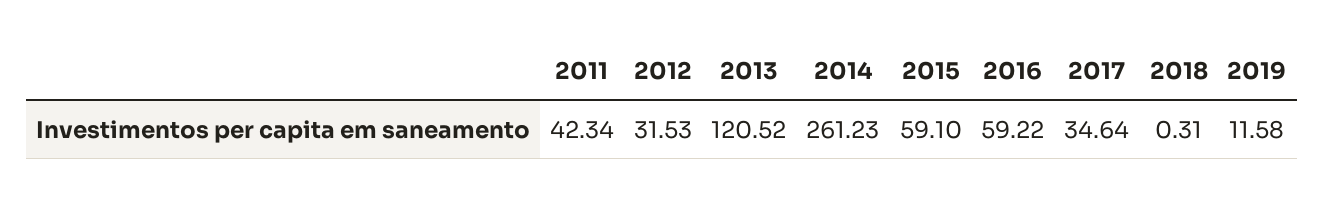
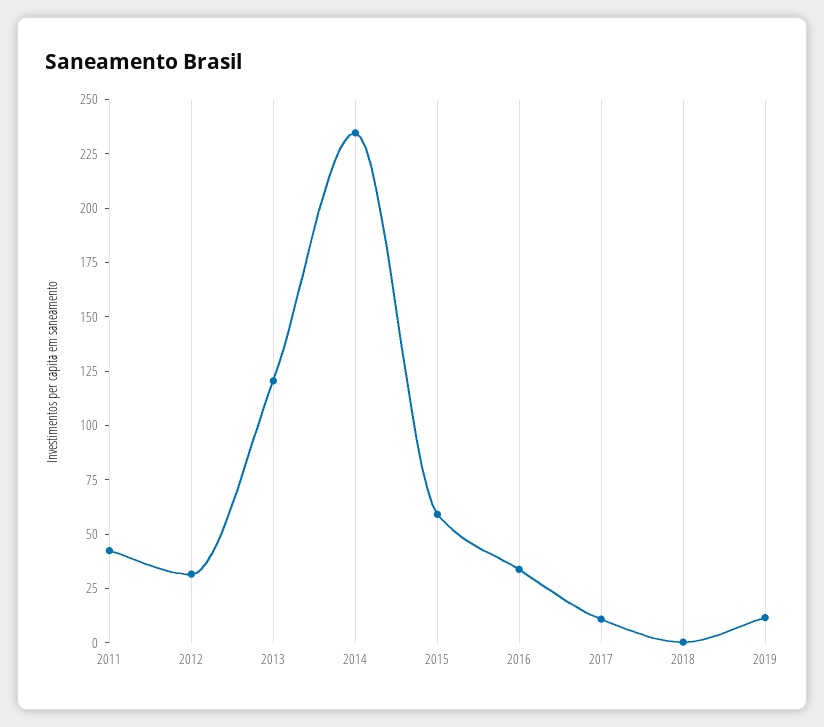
  {
    "2011": 42.34,
    "2012": 31.53,
    "2013": 120.52,
-   "2014": 261.23,
+   "2014": 235,
    "2015": 59.1,
-   "2016": 59.22,
+   "2016": 35,
-   "2017": 34.64,
+   "2017": 10,
    "2018": 0.31,
    "2019": 11.58
  }

